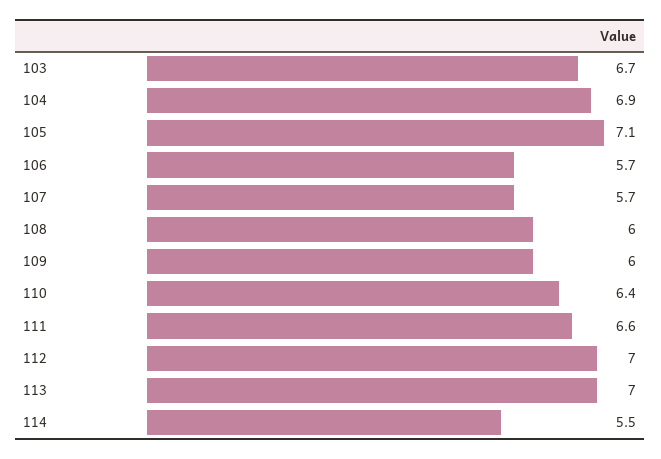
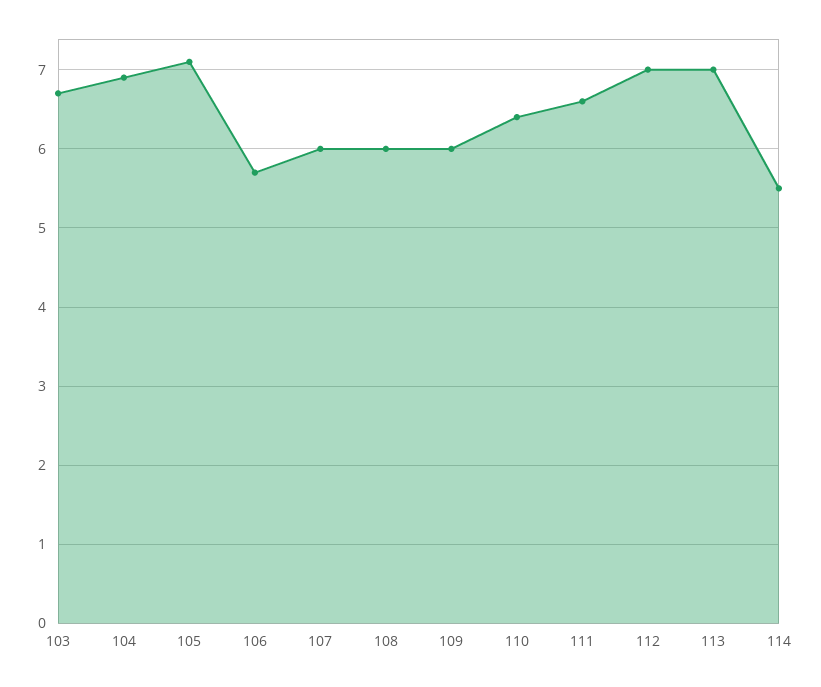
  {
    "103": 6.7,
    "104": 6.9,
    "105": 7.1,
    "106": 5.7,
-   "107": 5.7,
+   "107": 6,
    "108": 6,
    "109": 6,
    "110": 6.4,
    "111": 6.6,
    "112": 7,
    "113": 7,
    "114": 5.5
  }

